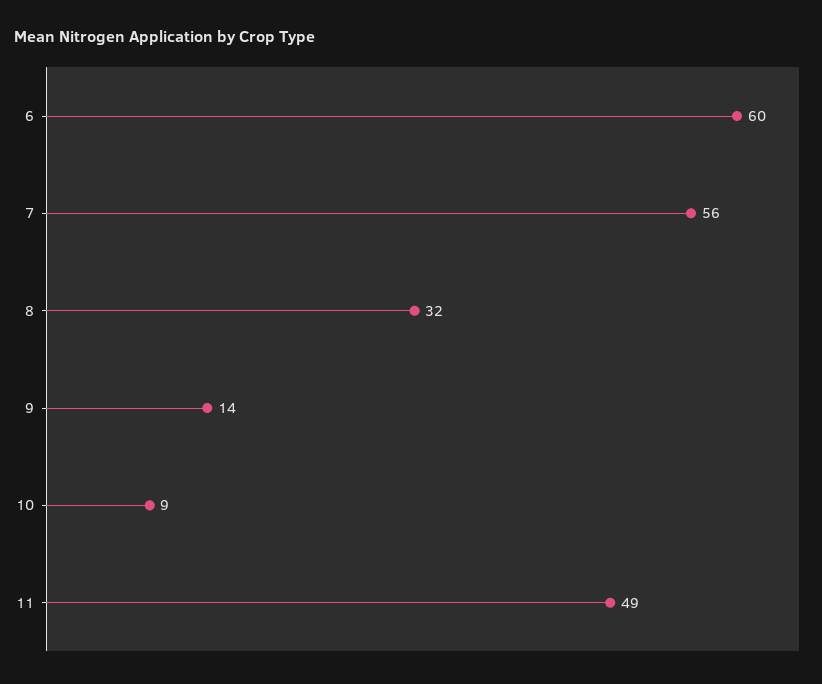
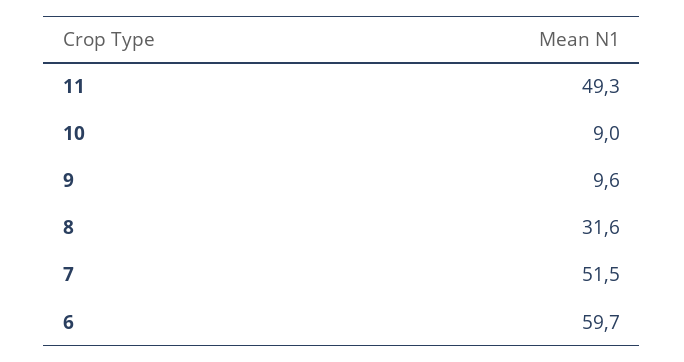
  {
    "6": 59.7,
-   "7": 56,
+   "7": 51.5,
    "8": 31.6,
-   "9": 14,
+   "9": 9.6,
    "10": 9,
    "11": 49.3
  }

